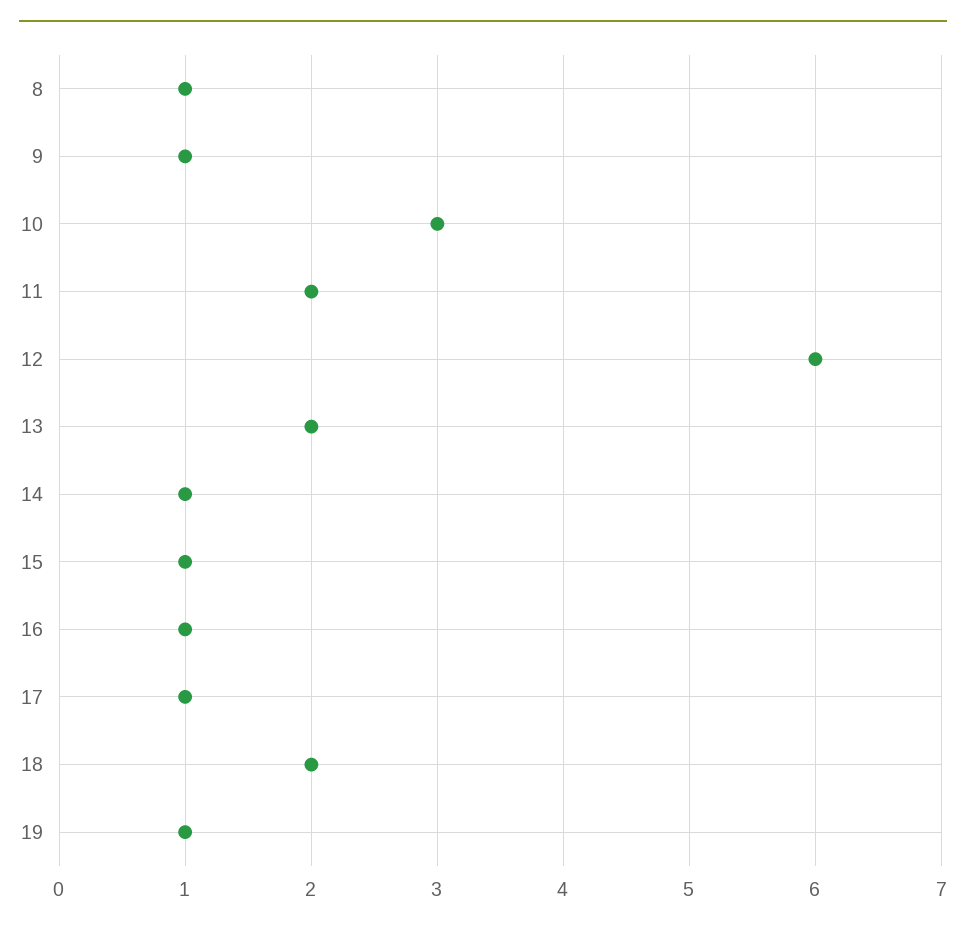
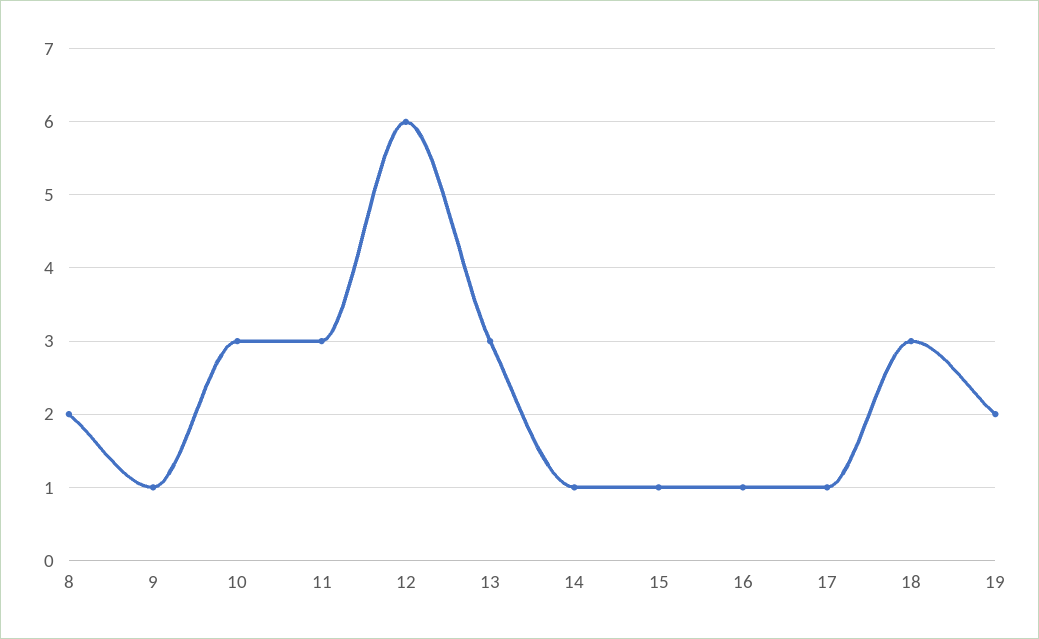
  {
-   "8": 1,
+   "8": 2,
    "9": 1,
    "10": 3,
-   "11": 2,
+   "11": 3,
    "12": 6,
-   "13": 2,
+   "13": 3,
    "14": 1,
    "15": 1,
    "16": 1,
    "17": 1,
-   "18": 2,
+   "18": 3,
-   "19": 1
+   "19": 2
  }

